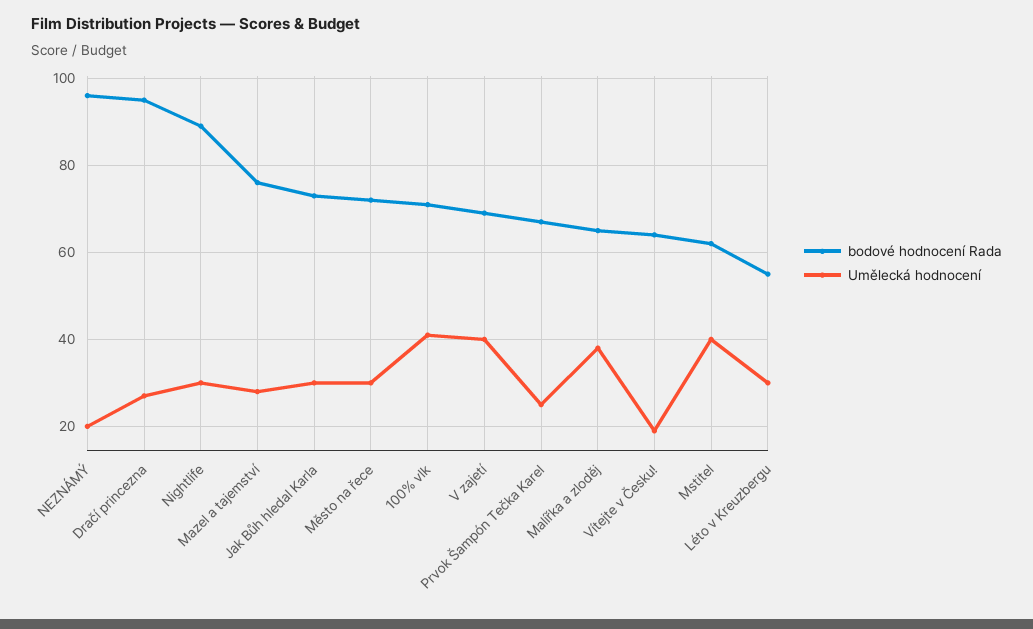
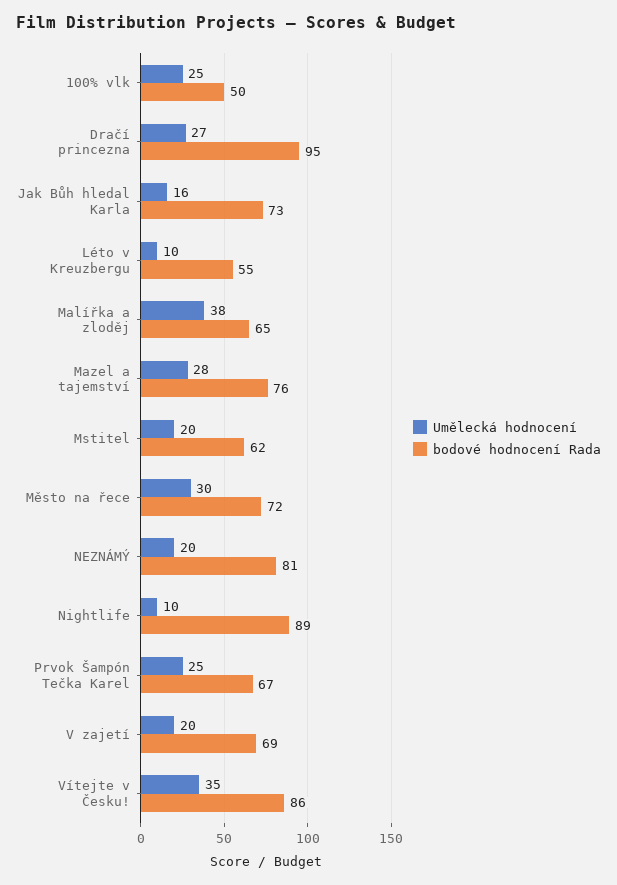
  {
    "bodové hodnocení Rada": {
-     "NEZNÁMÝ": 95,
+     "NEZNÁMÝ": 81,
      "Dračí princezna": 95,
      "Nightlife": 89,
      "Mazel a tajemství": 76,
      "Jak Bůh hledal Karla": 73,
      "Město na řece": 72,
-     "100% vlk": 70,
+     "100% vlk": 50,
      "V zajetí": 69,
      "Prvok Šampón Tečka Karel": 67,
      "Malířka a zloděj": 65,
-     "Vítejte v Česku!": 65,
+     "Vítejte v Česku!": 86,
      "Mstitel": 62,
      "Léto v Kreuzbergu": 55
    },
    "Umělecká hodnocení": {
      "NEZNÁMÝ": 20,
      "Dračí princezna": 27,
-     "Nightlife": 30,
+     "Nightlife": 10,
      "Mazel a tajemství": 28,
-     "Jak Bůh hledal Karla": 30,
+     "Jak Bůh hledal Karla": 16,
      "Město na řece": 30,
-     "100% vlk": 40,
+     "100% vlk": 25,
-     "V zajetí": 40,
+     "V zajetí": 20,
      "Prvok Šampón Tečka Karel": 25,
      "Malířka a zloděj": 38,
-     "Vítejte v Česku!": 20,
+     "Vítejte v Česku!": 35,
-     "Mstitel": 40,
+     "Mstitel": 20,
-     "Léto v Kreuzbergu": 30
+     "Léto v Kreuzbergu": 10
    }
  }

